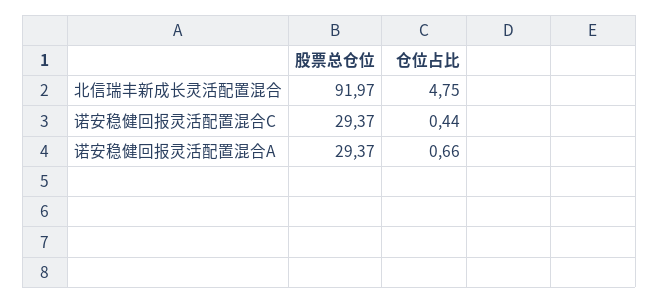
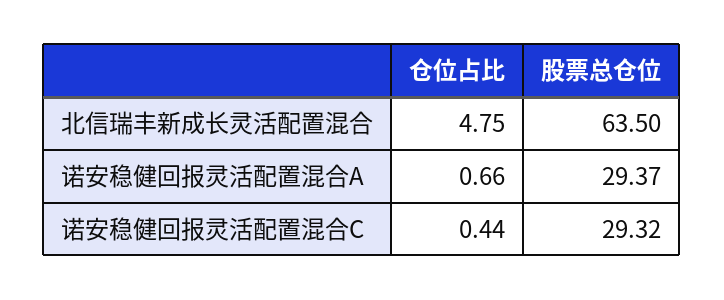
  {
    "股票总仓位": {
-     "北信瑞丰新成长灵活配置混合": 91.97,
+     "北信瑞丰新成长灵活配置混合": 63.5,
-     "诺安稳健回报灵活配置混合C": 29.37,
+     "诺安稳健回报灵活配置混合C": 29.32,
      "诺安稳健回报灵活配置混合A": 29.37
    },
    "仓位占比": {
      "北信瑞丰新成长灵活配置混合": 4.75,
      "诺安稳健回报灵活配置混合C": 0.44,
      "诺安稳健回报灵活配置混合A": 0.66
    }
  }

